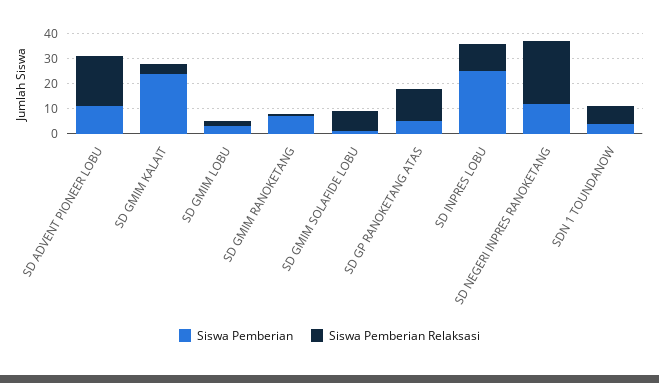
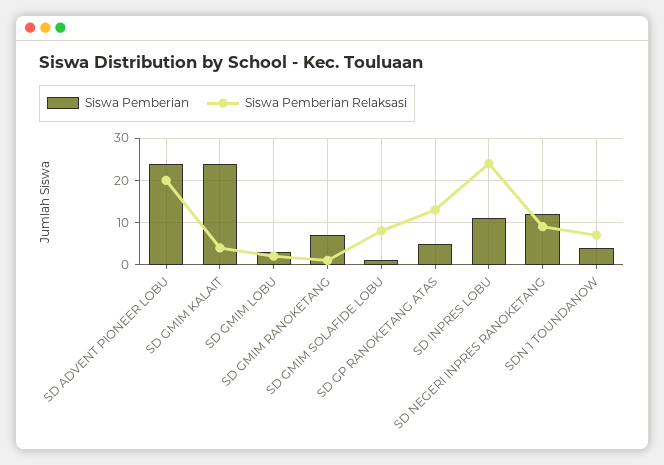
  {
    "Siswa Pemberian": {
-     "SD ADVENT PIONEER LOBU": 10,
+     "SD ADVENT PIONEER LOBU": 25,
      "SD GMIM KALAIT": 25,
      "SD GMIM LOBU": 5,
      "SD GMIM RANOKETANG": 5,
      "SD GMIM SOLAFIDE LOBU": 0,
      "SD GP RANOKETANG ATAS": 5,
-     "SD INPRES LOBU": 25,
+     "SD INPRES LOBU": 10,
      "SD NEGERI INPRES RANOKETANG": 10,
      "SDN 1 TOUNDANOW": 5
    },
    "Siswa Pemberian Relaksasi": {
      "SD ADVENT PIONEER LOBU": 20,
      "SD GMIM KALAIT": 5,
      "SD GMIM LOBU": 0,
      "SD GMIM RANOKETANG": 0,
      "SD GMIM SOLAFIDE LOBU": 10,
      "SD GP RANOKETANG ATAS": 15,
-     "SD INPRES LOBU": 10,
+     "SD INPRES LOBU": 25,
-     "SD NEGERI INPRES RANOKETANG": 25,
+     "SD NEGERI INPRES RANOKETANG": 10,
      "SDN 1 TOUNDANOW": 5
    }
  }

